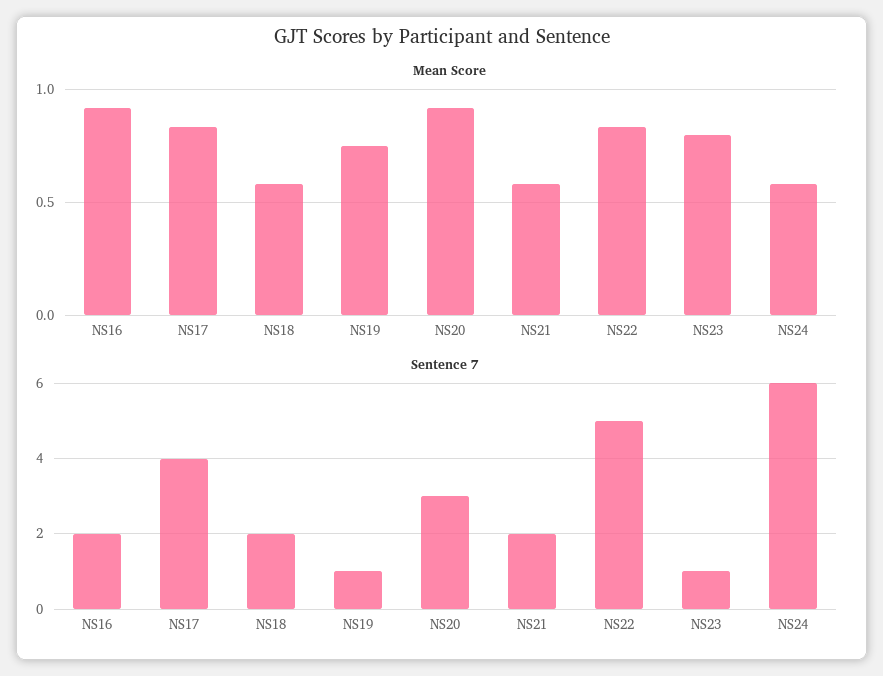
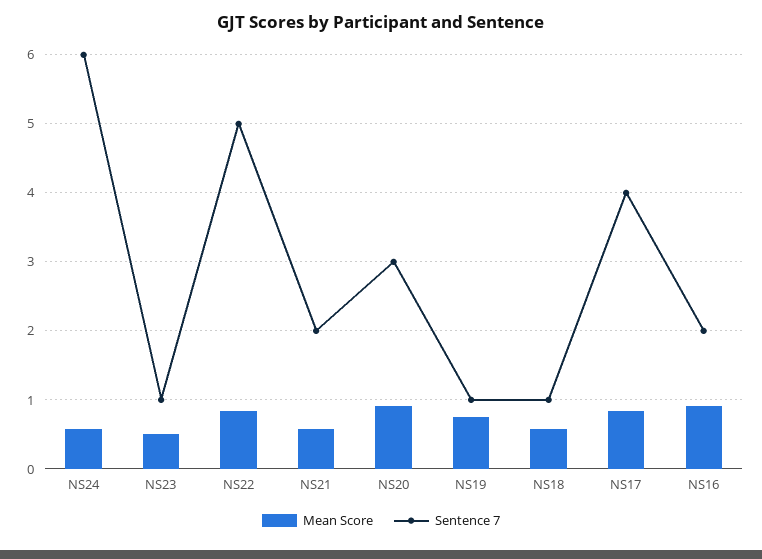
  {
    "Mean Score": {
      "NS16": 0.9,
      "NS17": 0.85,
      "NS18": 0.6,
      "NS19": 0.75,
      "NS20": 0.9,
      "NS21": 0.6,
      "NS22": 0.85,
-     "NS23": 0.8,
+     "NS23": 0.5,
      "NS24": 0.6
    },
    "Sentence 7": {
      "NS16": 2,
      "NS17": 4,
-     "NS18": 2,
+     "NS18": 1,
      "NS19": 1,
      "NS20": 3,
      "NS21": 2,
      "NS22": 5,
      "NS23": 1,
      "NS24": 6
    }
  }

